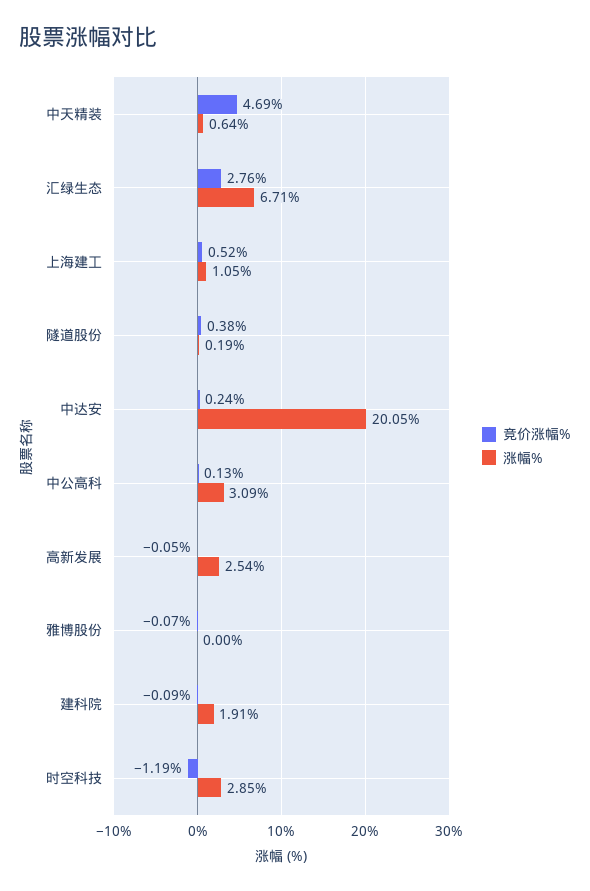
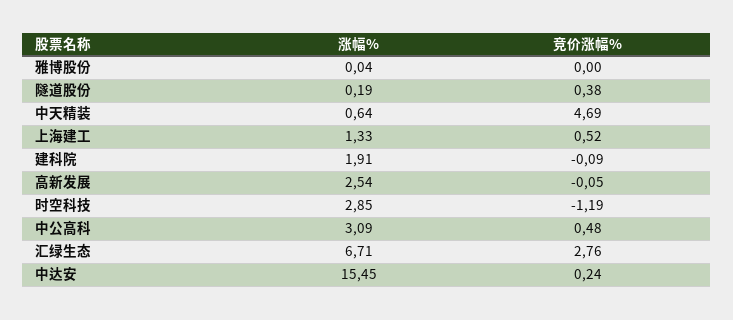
  {
    "竞价涨幅%": {
      "中天精装": 4.69,
      "汇绿生态": 2.76,
      "上海建工": 0.52,
      "隧道股份": 0.38,
      "中达安": 0.24,
-     "中公高科": 0.13,
+     "中公高科": 0.48,
      "高新发展": -0.05,
-     "雅博股份": -0.07,
+     "雅博股份": 0,
      "建科院": -0.09,
      "时空科技": -1.19
    },
    "涨幅%": {
      "中天精装": 0.64,
      "汇绿生态": 6.71,
-     "上海建工": 1.05,
+     "上海建工": 1.33,
      "隧道股份": 0.19,
-     "中达安": 20.05,
+     "中达安": 15.45,
      "中公高科": 3.09,
      "高新发展": 2.54,
-     "雅博股份": 0,
+     "雅博股份": 0.04,
      "建科院": 1.91,
      "时空科技": 2.85
    }
  }

